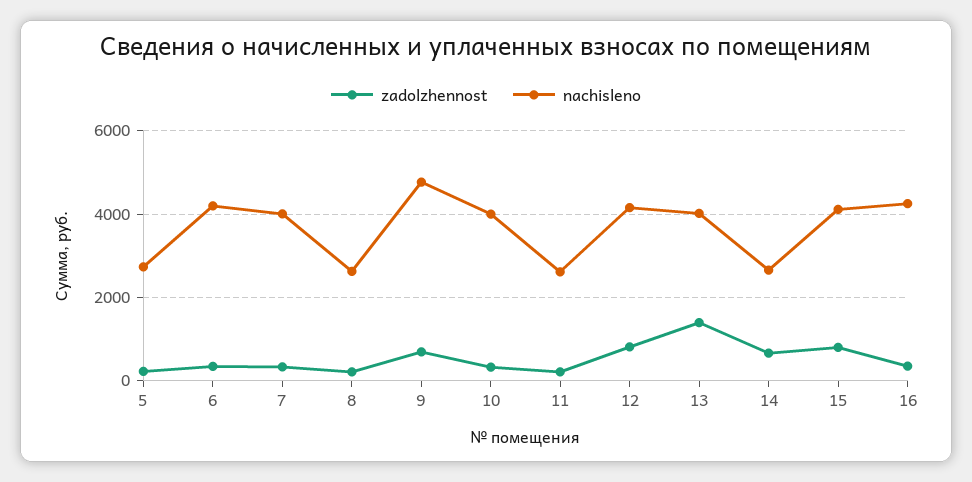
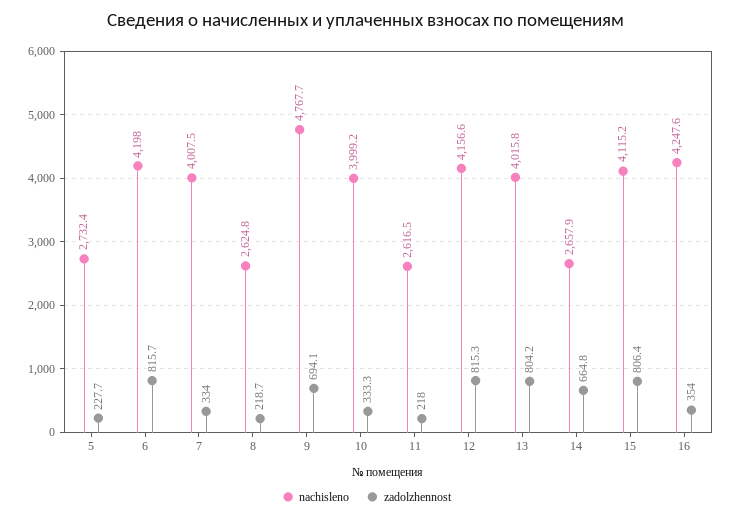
  {
    "zadolzhennost": {
      "5": 227.7,
-     "6": 400,
+     "6": 815.7,
      "7": 334,
      "8": 218.7,
      "9": 694.1,
      "10": 333.3,
      "11": 218,
      "12": 815.3,
-     "13": 1400,
+     "13": 804.2,
      "14": 664.8,
      "15": 806.4,
      "16": 354
    },
    "nachisleno": {
      "5": 2732.4,
      "6": 4198,
      "7": 4007.5,
      "8": 2624.8,
      "9": 4767.7,
      "10": 3999.2,
      "11": 2616.5,
      "12": 4156.6,
      "13": 4015.8,
      "14": 2657.9,
      "15": 4115.2,
      "16": 4247.6
    }
  }

